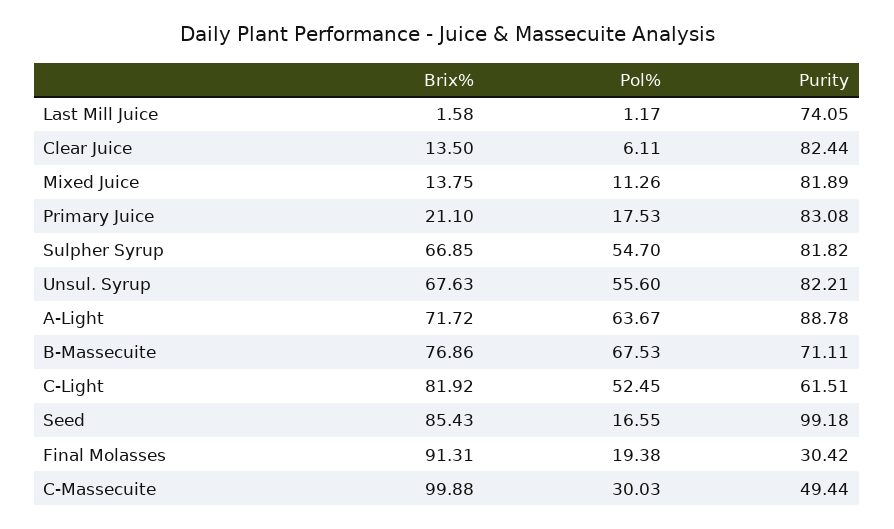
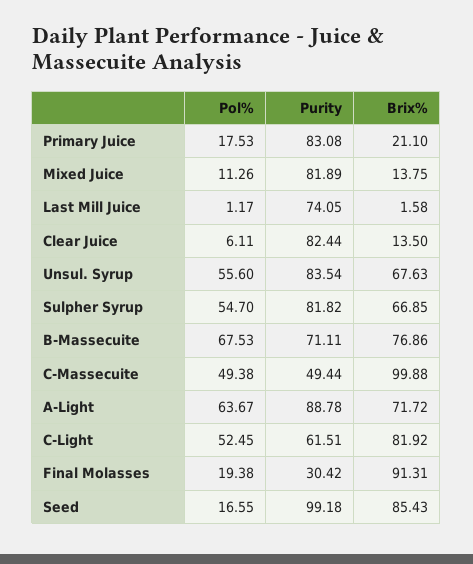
  {
    "Brix%": {
      "Last Mill Juice": 1.58,
      "Clear Juice": 13.5,
      "Mixed Juice": 13.75,
      "Primary Juice": 21.1,
      "Sulpher Syrup": 66.85,
      "Unsul. Syrup": 67.63,
      "A-Light": 71.72,
      "B-Massecuite": 76.86,
      "C-Light": 81.92,
      "Seed": 85.43,
      "Final Molasses": 91.31,
      "C-Massecuite": 99.88
    },
    "Pol%": {
      "Last Mill Juice": 1.17,
      "Clear Juice": 6.11,
      "Mixed Juice": 11.26,
      "Primary Juice": 17.53,
      "Sulpher Syrup": 54.7,
      "Unsul. Syrup": 55.6,
      "A-Light": 63.67,
      "B-Massecuite": 67.53,
      "C-Light": 52.45,
      "Seed": 16.55,
      "Final Molasses": 19.38,
-     "C-Massecuite": 30.03
+     "C-Massecuite": 49.38
    },
    "Purity": {
      "Last Mill Juice": 74.05,
      "Clear Juice": 82.44,
      "Mixed Juice": 81.89,
      "Primary Juice": 83.08,
      "Sulpher Syrup": 81.82,
-     "Unsul. Syrup": 82.21,
+     "Unsul. Syrup": 83.54,
      "A-Light": 88.78,
      "B-Massecuite": 71.11,
      "C-Light": 61.51,
      "Seed": 99.18,
      "Final Molasses": 30.42,
      "C-Massecuite": 49.44
    }
  }

